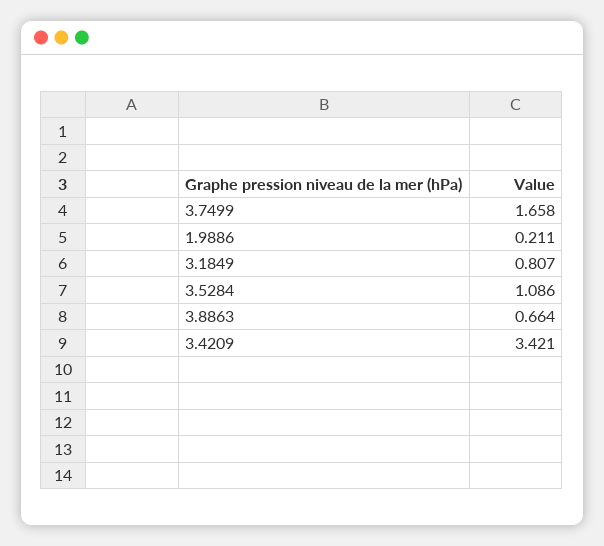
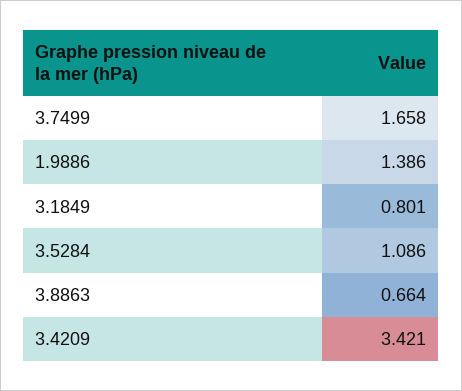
  {
    "3.7499": 1.658,
-   "1.9886": 0.211,
+   "1.9886": 1.386,
-   "3.1849": 0.807,
+   "3.1849": 0.801,
    "3.5284": 1.086,
    "3.8863": 0.664,
    "3.4209": 3.421
  }

